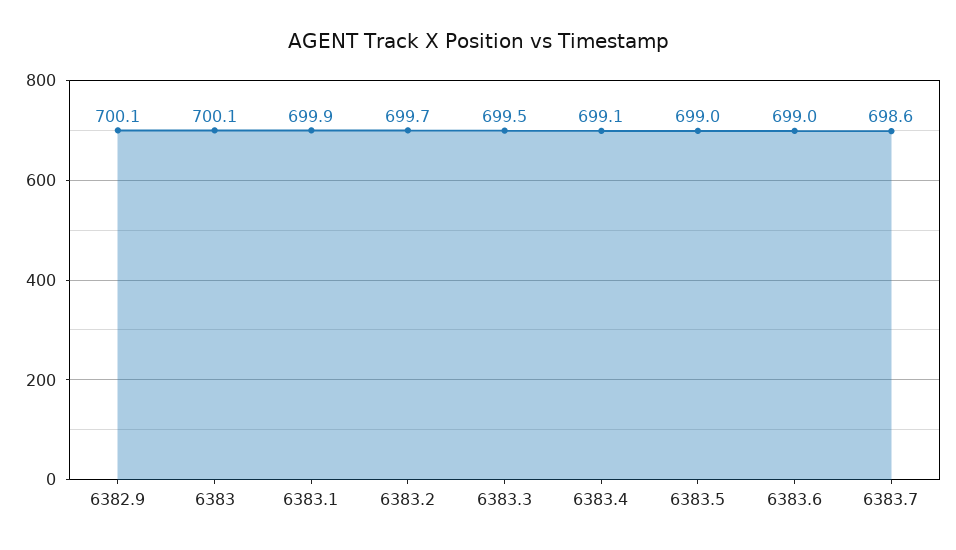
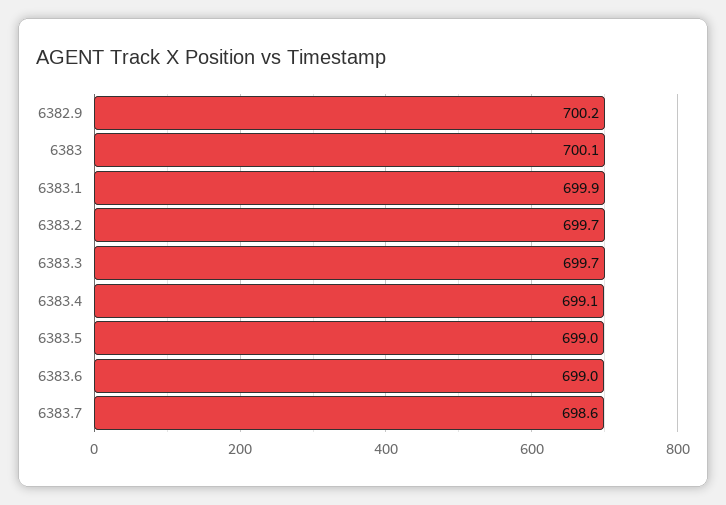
  {
-   "6382.9": 700.1,
+   "6382.9": 700.2,
    "6383": 700.1,
    "6383.1": 699.9,
    "6383.2": 699.7,
-   "6383.3": 699.5,
+   "6383.3": 699.7,
    "6383.4": 699.1,
    "6383.5": 699,
    "6383.6": 699,
    "6383.7": 698.6
  }

